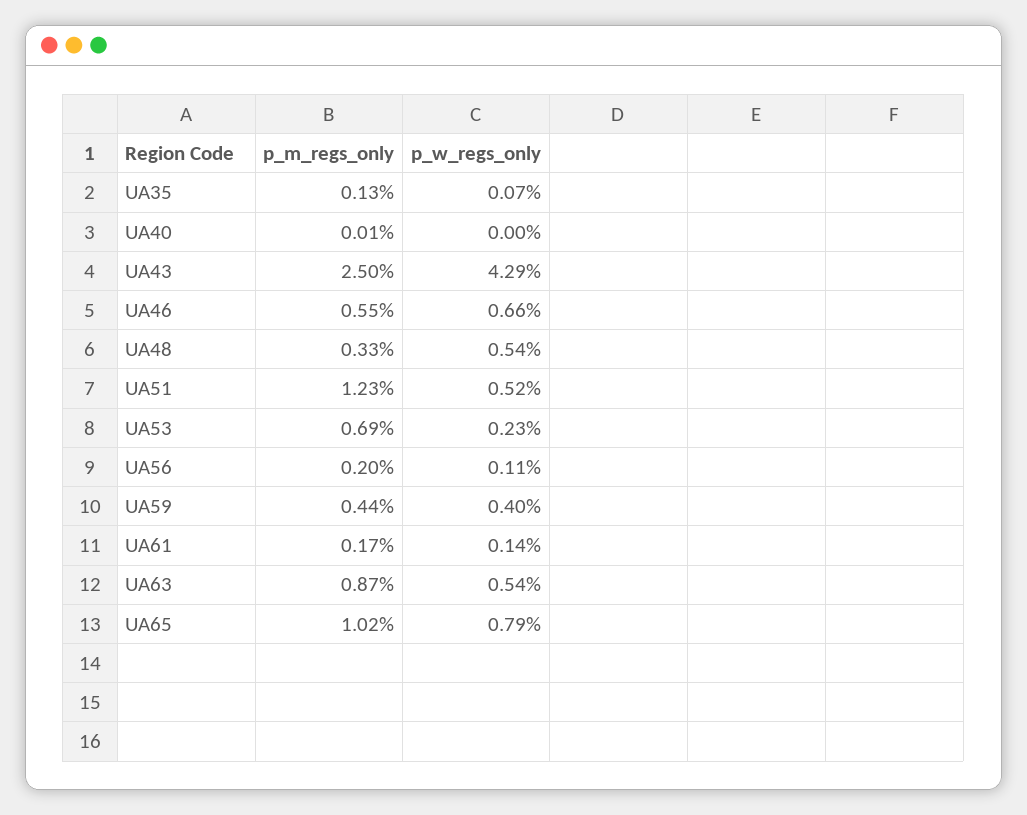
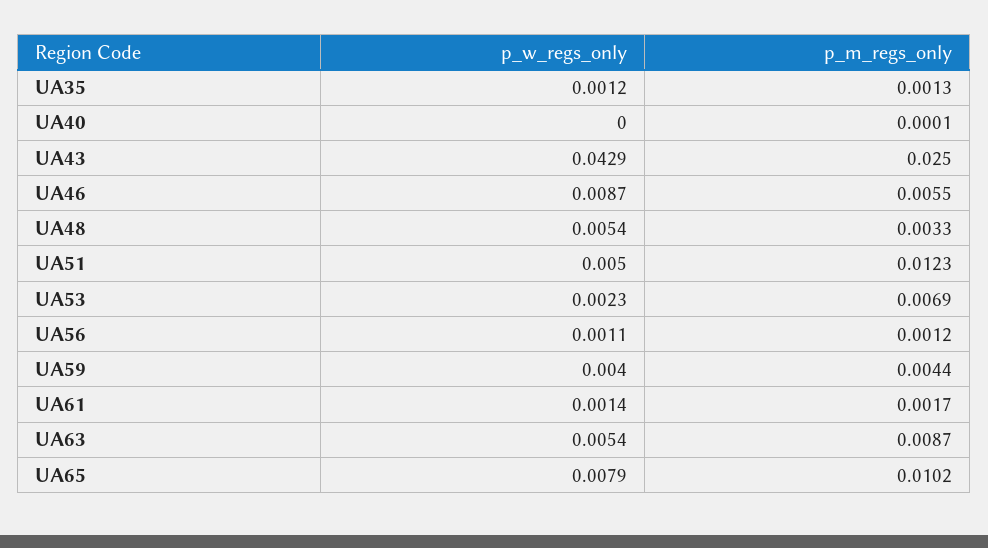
  {
    "p_m_regs_only": {
      "UA35": 0.0013,
      "UA40": 0.0001,
      "UA43": 0.025,
      "UA46": 0.0055,
      "UA48": 0.0033,
      "UA51": 0.0123,
      "UA53": 0.0069,
-     "UA56": 0.002,
+     "UA56": 0.0012,
      "UA59": 0.0044,
      "UA61": 0.0017,
      "UA63": 0.0087,
      "UA65": 0.0102
    },
    "p_w_regs_only": {
-     "UA35": 0.0007,
+     "UA35": 0.0012,
      "UA40": 0,
      "UA43": 0.0429,
-     "UA46": 0.0066,
+     "UA46": 0.0087,
      "UA48": 0.0054,
-     "UA51": 0.0052,
+     "UA51": 0.005,
      "UA53": 0.0023,
      "UA56": 0.0011,
      "UA59": 0.004,
      "UA61": 0.0014,
      "UA63": 0.0054,
      "UA65": 0.0079
    }
  }

